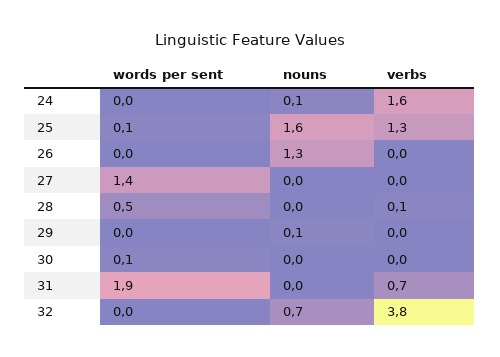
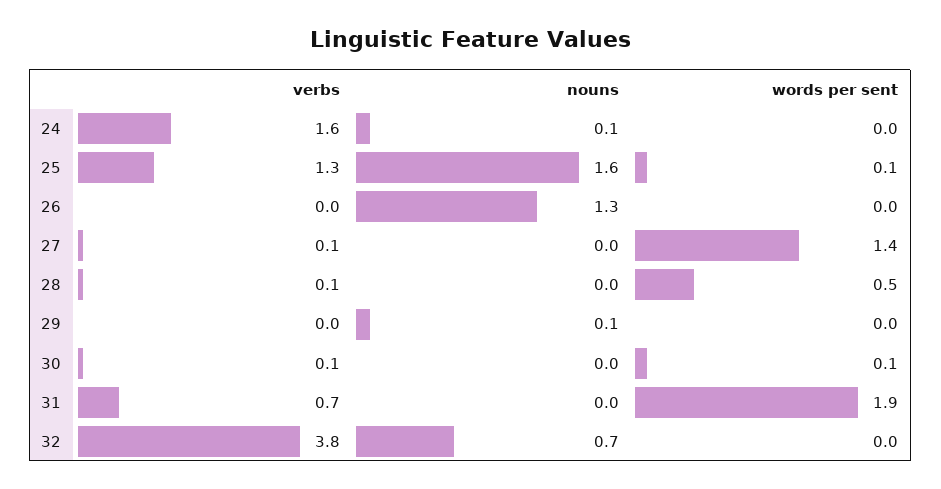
  {
    "words per sent": {
      "24": 0,
      "25": 0.1,
      "26": 0,
      "27": 1.4,
      "28": 0.5,
      "29": 0,
      "30": 0.1,
      "31": 1.9,
      "32": 0
    },
    "nouns": {
      "24": 0.1,
      "25": 1.6,
      "26": 1.3,
      "27": 0,
      "28": 0,
      "29": 0.1,
      "30": 0,
      "31": 0,
      "32": 0.7
    },
    "verbs": {
      "24": 1.6,
      "25": 1.3,
      "26": 0,
-     "27": 0,
+     "27": 0.1,
      "28": 0.1,
      "29": 0,
-     "30": 0,
+     "30": 0.1,
      "31": 0.7,
      "32": 3.8
    }
  }

